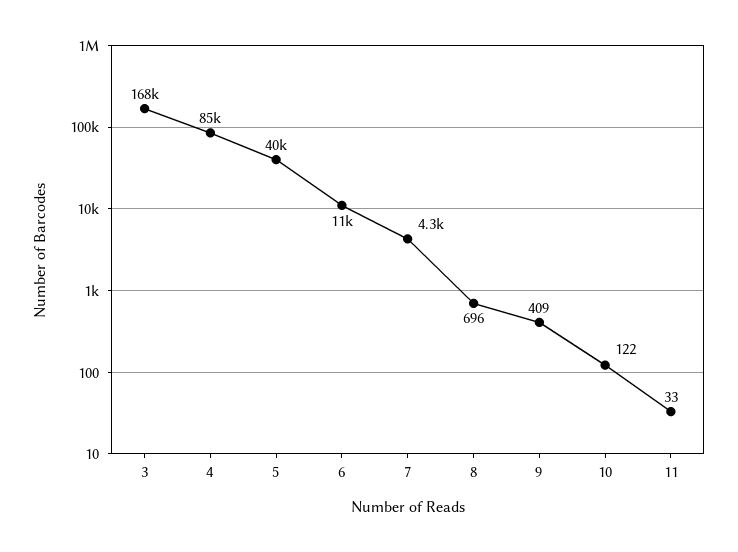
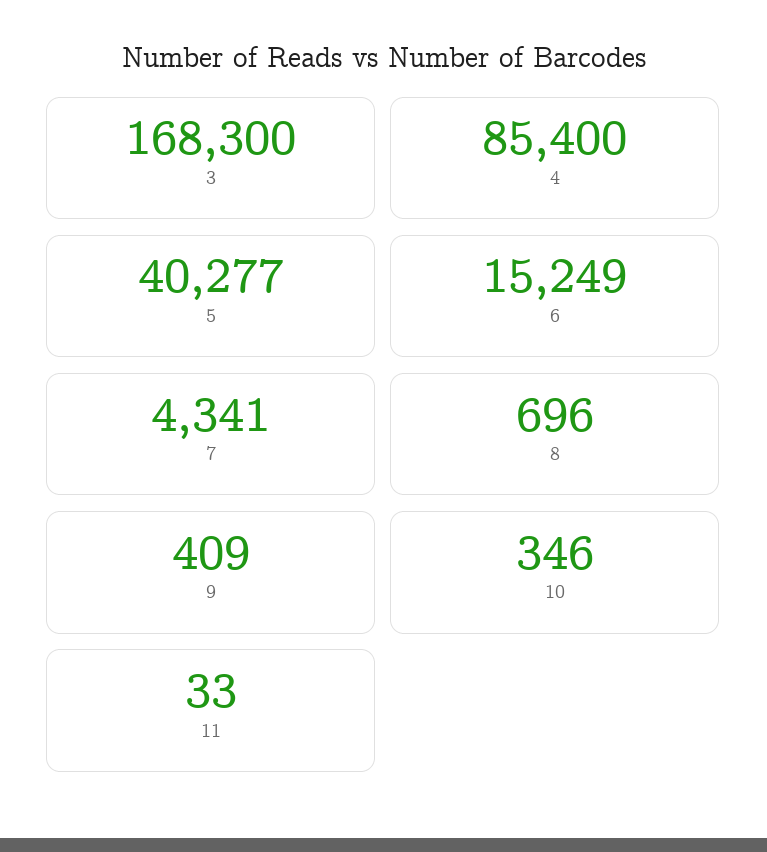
  {
    "3": 168300,
    "4": 85400,
    "5": 40277,
-   "6": 11000,
+   "6": 15249,
    "7": 4341,
    "8": 696,
    "9": 409,
-   "10": 122,
+   "10": 346,
    "11": 33
  }

